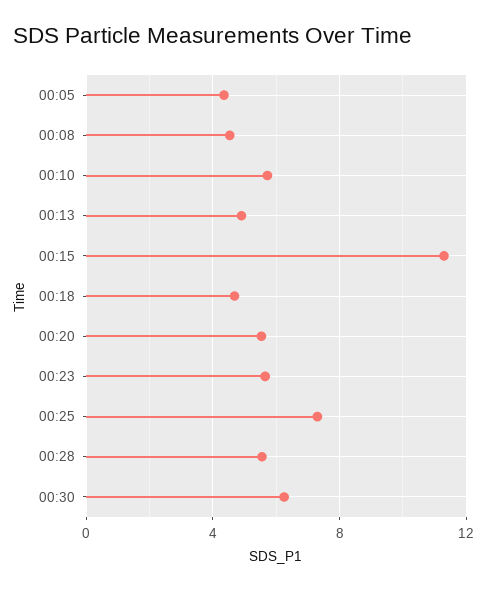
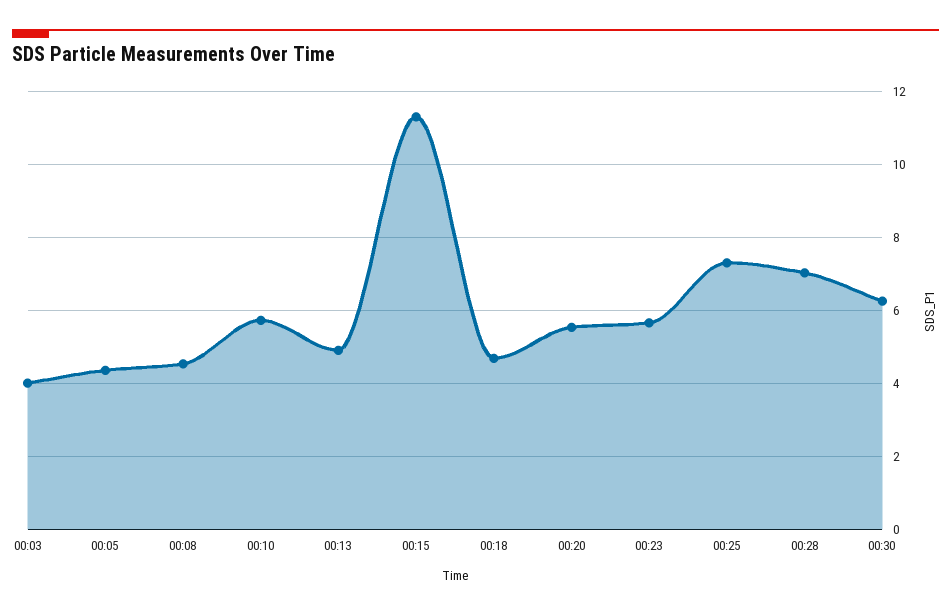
  {
    "00:05": 4.4,
    "00:08": 4.6,
    "00:10": 5.8,
    "00:13": 5,
    "00:15": 11.4,
    "00:18": 4.6,
    "00:20": 5.6,
    "00:23": 5.6,
    "00:25": 7.4,
-   "00:28": 5.5,
+   "00:28": 7,
-   "00:30": 6.2
+   "00:30": 6.2,
+   "00:03": 4
  }

